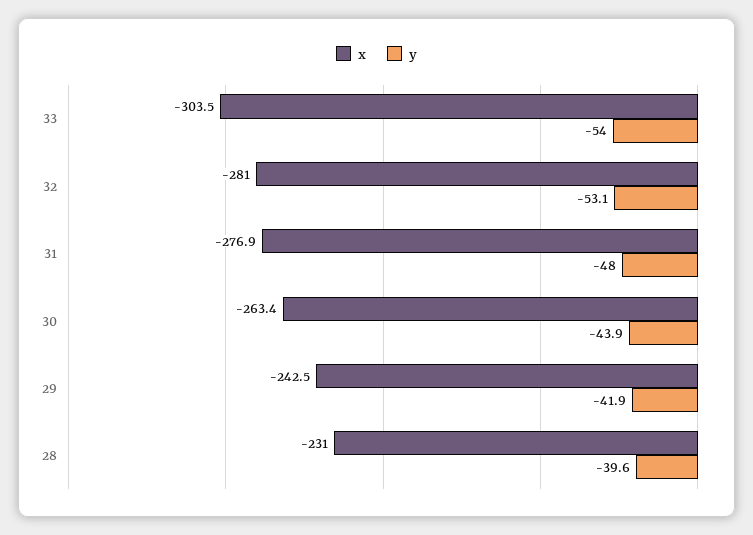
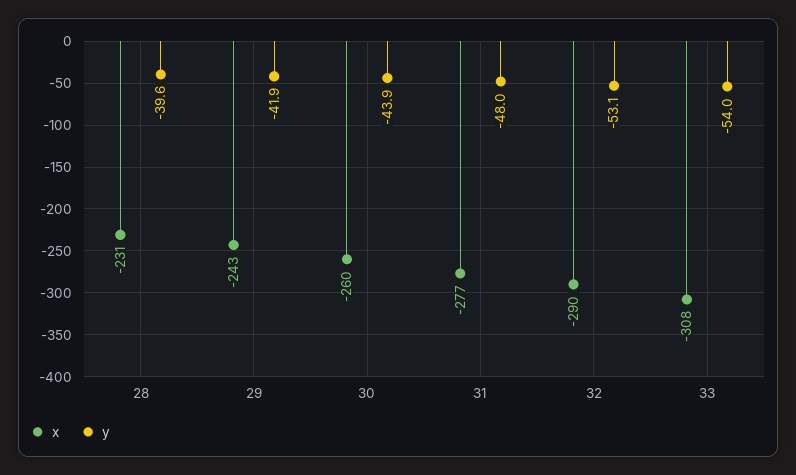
  {
    "x": {
-     "33": -303.5,
+     "33": -308,
-     "32": -281,
+     "32": -290,
      "31": -276.9,
-     "30": -263.4,
+     "30": -260,
      "29": -242.5,
      "28": -231
    },
    "y": {
      "33": -54,
      "32": -53.1,
      "31": -48,
      "30": -43.9,
      "29": -41.9,
      "28": -39.6
    }
  }

